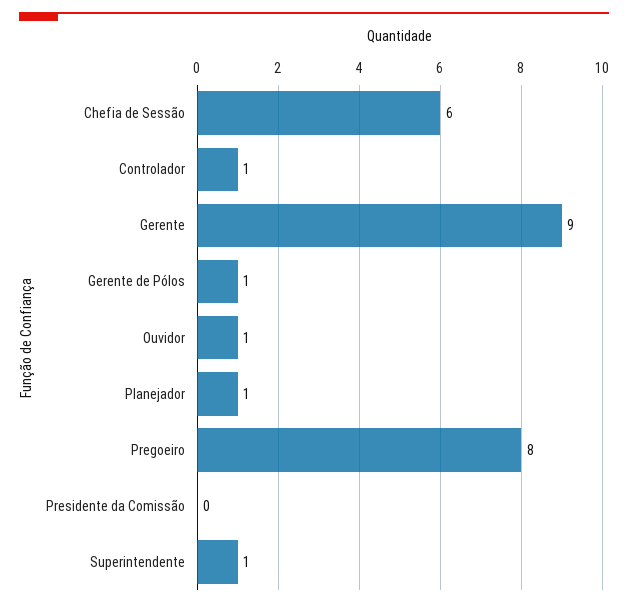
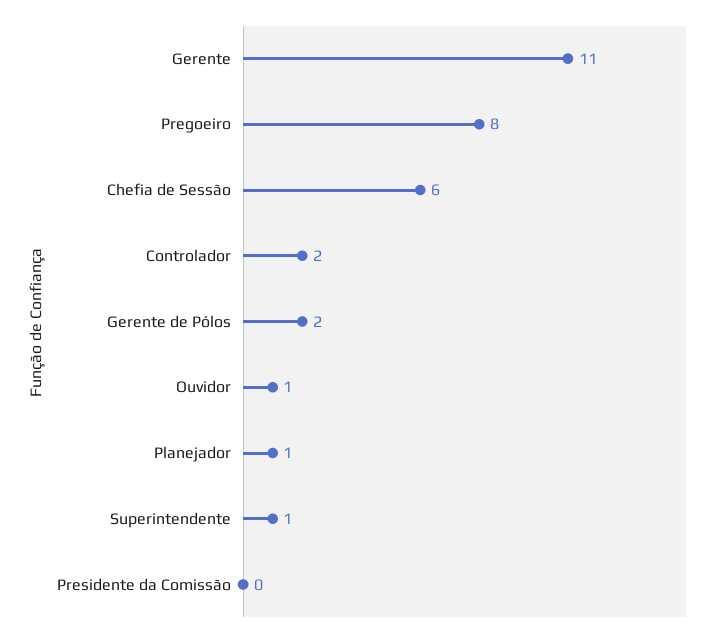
  {
    "Chefia de Sessão": 6,
-   "Controlador": 1,
+   "Controlador": 2,
-   "Gerente": 9,
+   "Gerente": 11,
-   "Gerente de Pólos": 1,
+   "Gerente de Pólos": 2,
    "Ouvidor": 1,
    "Planejador": 1,
    "Pregoeiro": 8,
    "Presidente da Comissão": 0,
    "Superintendente": 1
  }

